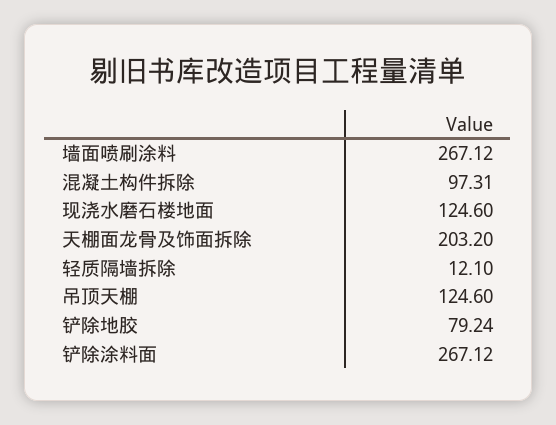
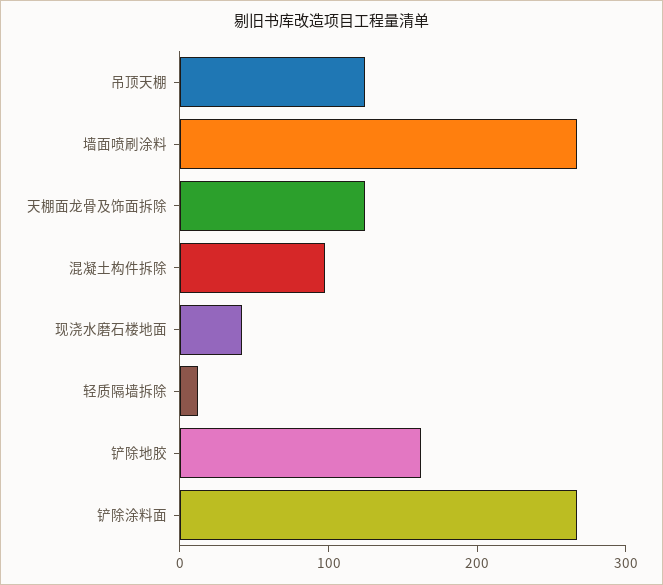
  {
    "墙面喷刷涂料": 267.12,
    "混凝土构件拆除": 97.31,
-   "现浇水磨石楼地面": 124.6,
+   "现浇水磨石楼地面": 40,
-   "天棚面龙骨及饰面拆除": 203.2,
+   "天棚面龙骨及饰面拆除": 120,
    "轻质隔墙拆除": 12.1,
    "吊顶天棚": 124.6,
-   "铲除地胶": 79.24,
+   "铲除地胶": 160,
    "铲除涂料面": 267.12
  }

